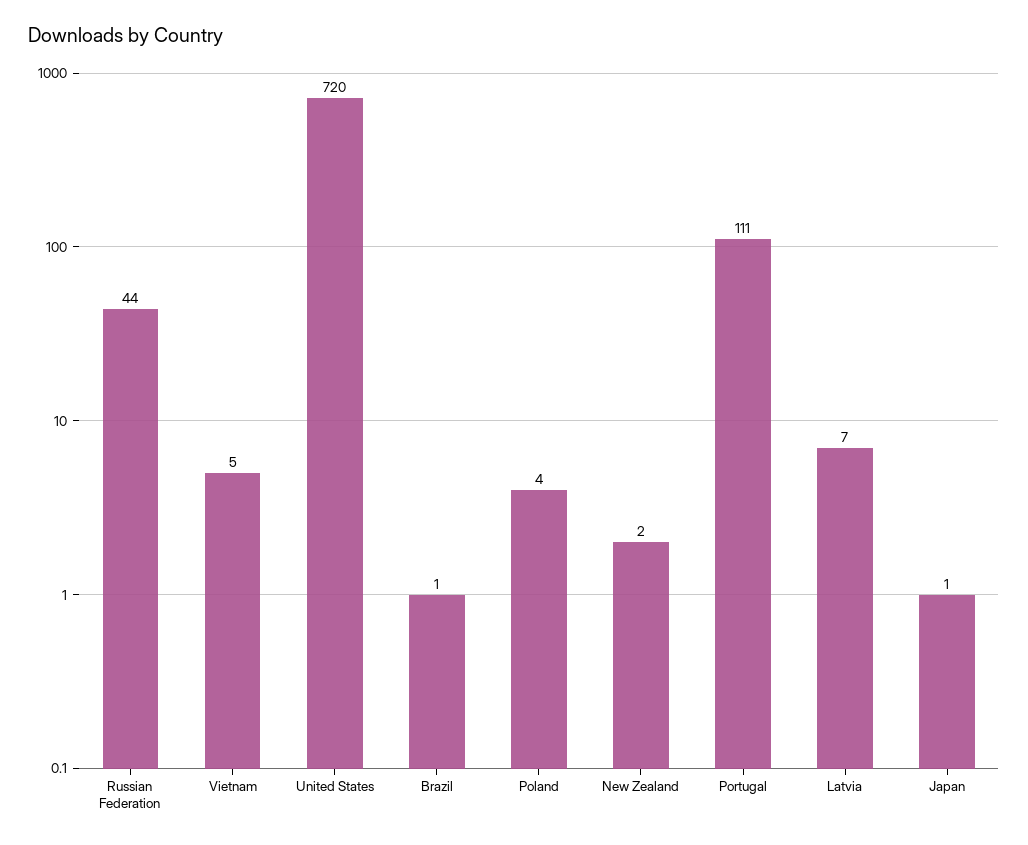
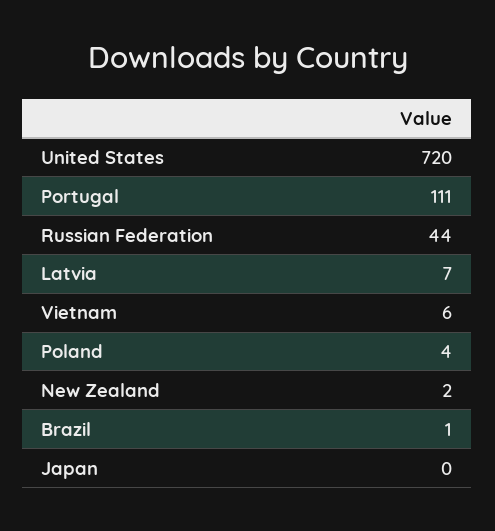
  {
    "Russian Federation": 44,
-   "Vietnam": 5,
+   "Vietnam": 6,
    "United States": 720,
    "Brazil": 1,
    "Poland": 4,
    "New Zealand": 2,
    "Portugal": 111,
    "Latvia": 7,
-   "Japan": 1
+   "Japan": 0
  }

